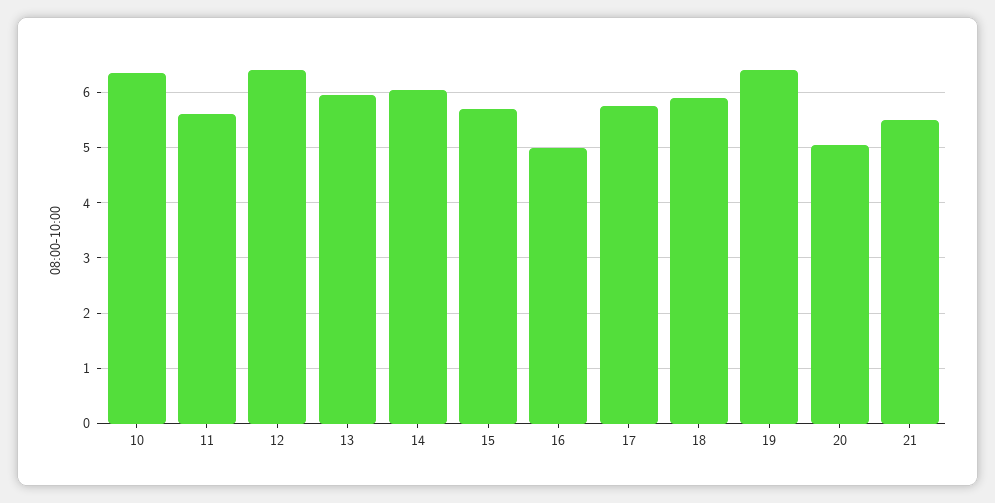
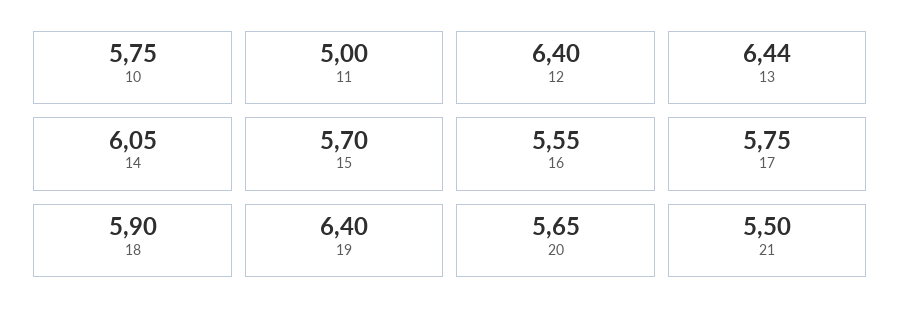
  {
-   "10": 6.4,
+   "10": 5.75,
-   "11": 5.6,
+   "11": 5,
    "12": 6.4,
-   "13": 6,
+   "13": 6.44,
    "14": 6.05,
    "15": 5.7,
-   "16": 5,
+   "16": 5.55,
    "17": 5.75,
    "18": 5.9,
    "19": 6.4,
-   "20": 5,
+   "20": 5.65,
    "21": 5.5
  }

